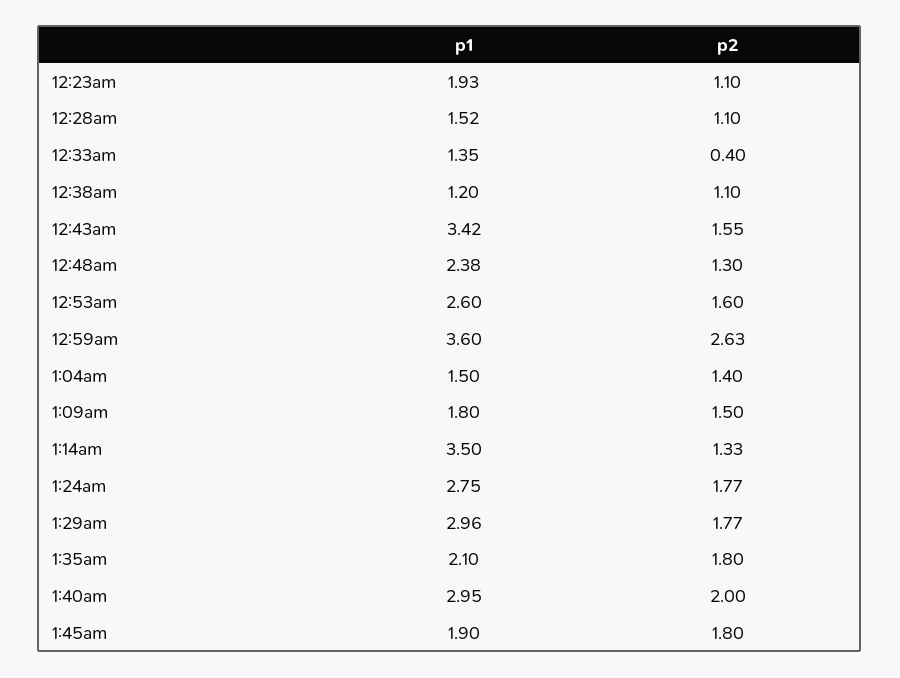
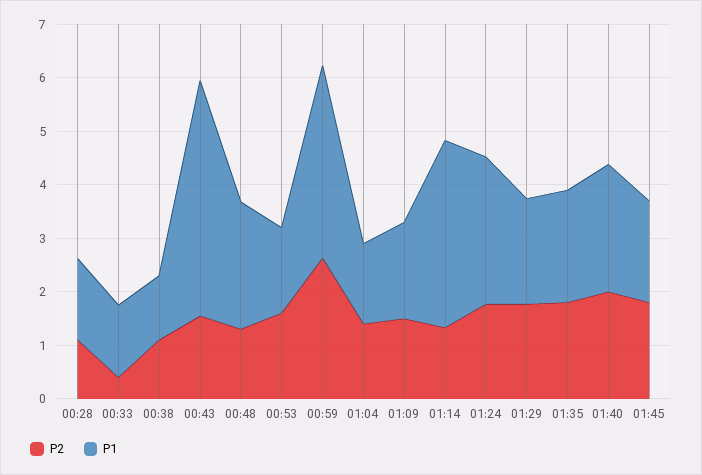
  {
    "p1": {
-     "12:23am": 1.93,
      "12:28am": 1.52,
      "12:33am": 1.35,
      "12:38am": 1.2,
-     "12:43am": 3.42,
+     "12:43am": 4.4,
      "12:48am": 2.38,
-     "12:53am": 2.6,
+     "12:53am": 1.6,
      "12:59am": 3.6,
      "1:04am": 1.5,
      "1:09am": 1.8,
      "1:14am": 3.5,
      "1:24am": 2.75,
-     "1:29am": 2.96,
+     "1:29am": 2,
      "1:35am": 2.1,
-     "1:40am": 2.95,
+     "1:40am": 2.4,
      "1:45am": 1.9
    },
    "p2": {
-     "12:23am": 1.1,
      "12:28am": 1.1,
      "12:33am": 0.4,
      "12:38am": 1.1,
      "12:43am": 1.55,
      "12:48am": 1.3,
      "12:53am": 1.6,
      "12:59am": 2.63,
      "1:04am": 1.4,
      "1:09am": 1.5,
      "1:14am": 1.33,
      "1:24am": 1.77,
      "1:29am": 1.77,
      "1:35am": 1.8,
      "1:40am": 2,
      "1:45am": 1.8
    }
  }

